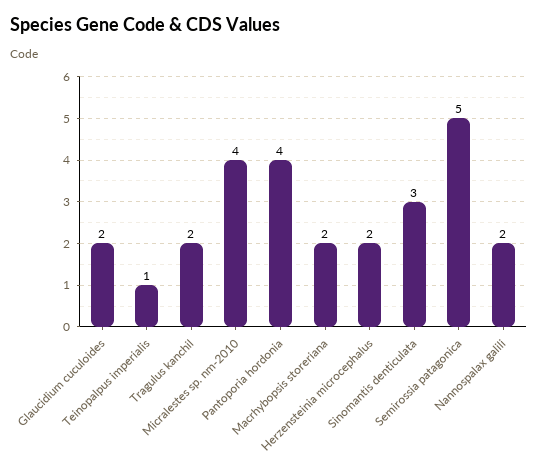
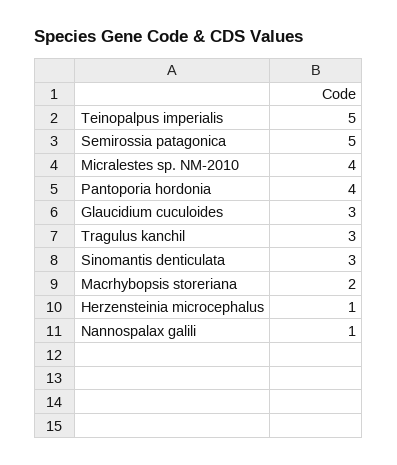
  {
-   "Glaucidium cuculoides": 2,
+   "Glaucidium cuculoides": 3,
-   "Teinopalpus imperialis": 1,
+   "Teinopalpus imperialis": 5,
-   "Tragulus kanchil": 2,
+   "Tragulus kanchil": 3,
    "Micralestes sp. nm-2010": 4,
    "Pantoporia hordonia": 4,
    "Macrhybopsis storeriana": 2,
-   "Herzensteinia microcephalus": 2,
+   "Herzensteinia microcephalus": 1,
    "Sinomantis denticulata": 3,
    "Semirossia patagonica": 5,
-   "Nannospalax galili": 2
+   "Nannospalax galili": 1
  }

